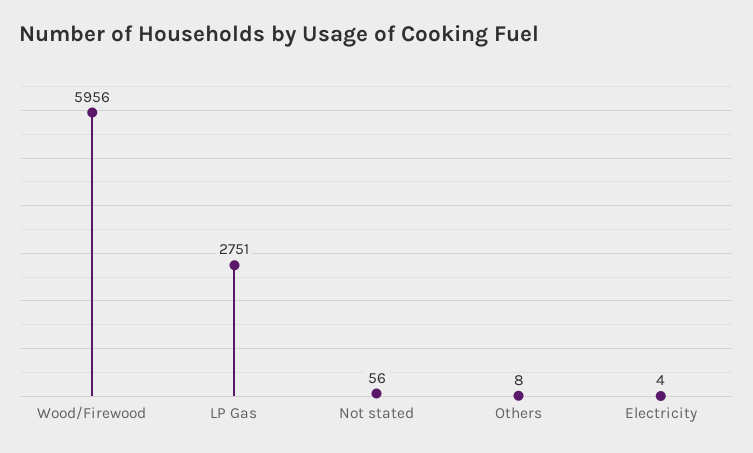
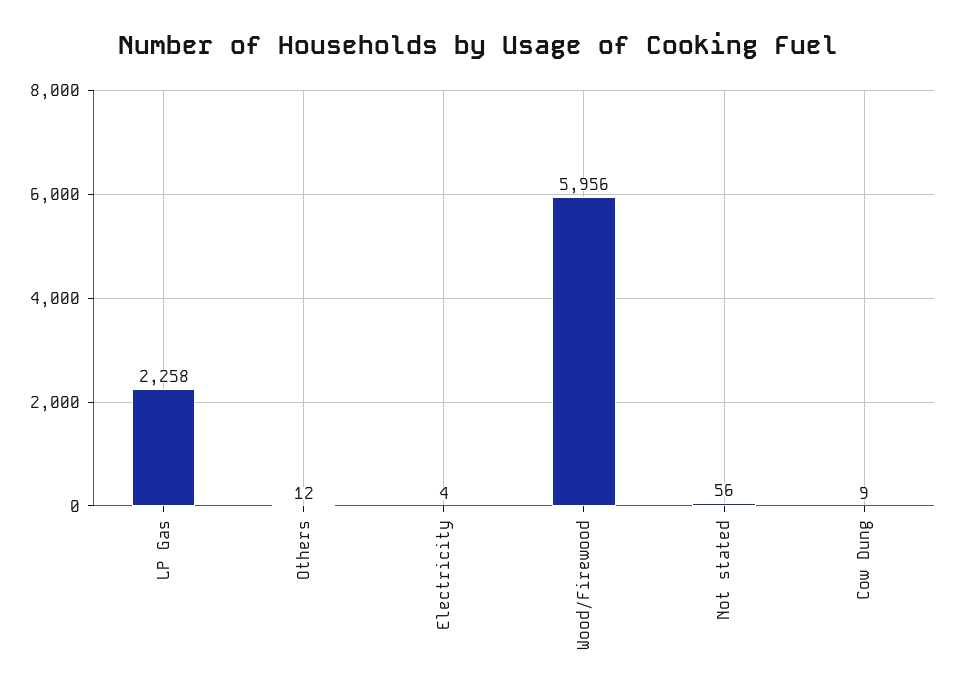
  {
    "Wood/Firewood": 5956,
-   "LP Gas": 2751,
+   "LP Gas": 2258,
    "Not stated": 56,
-   "Others": 8,
+   "Others": 12,
-   "Electricity": 4
+   "Electricity": 4,
+   "Cow Dung": 9
  }

